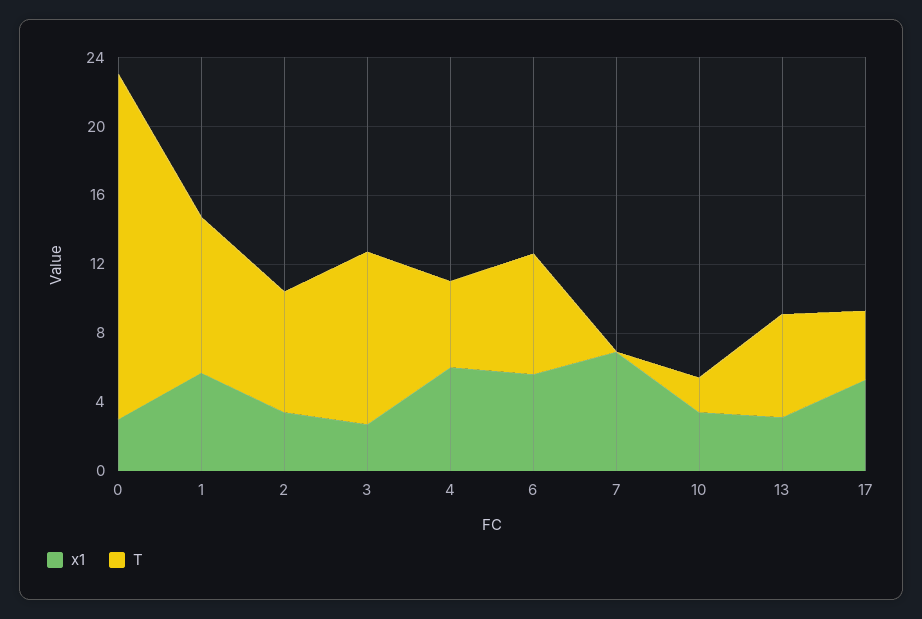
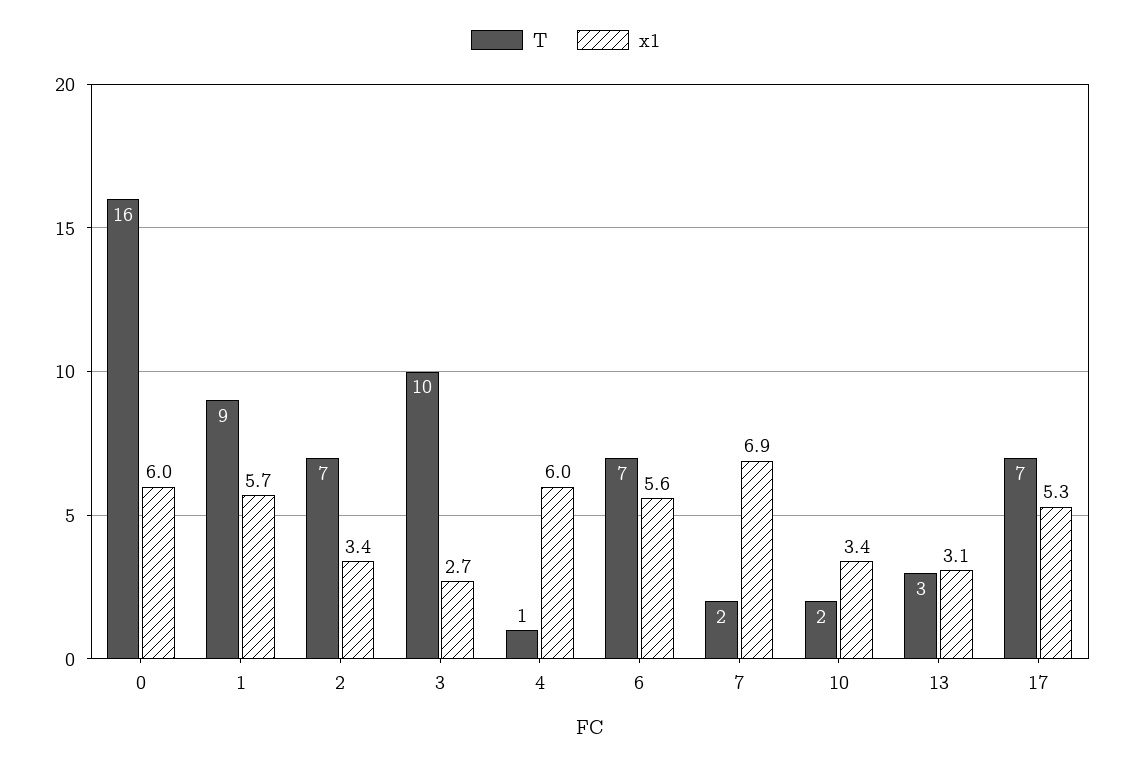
  {
    "x1": {
-     "0": 3,
+     "0": 6,
      "1": 5.7,
      "2": 3.4,
      "3": 2.7,
      "4": 6,
      "6": 5.6,
      "7": 6.9,
      "10": 3.4,
      "13": 3.1,
      "17": 5.3
    },
    "T": {
-     "0": 20,
+     "0": 16,
      "1": 9,
      "2": 7,
      "3": 10,
-     "4": 5,
+     "4": 1,
      "6": 7,
-     "7": 0,
+     "7": 2,
      "10": 2,
-     "13": 6,
+     "13": 3,
-     "17": 4
+     "17": 7
    }
  }

